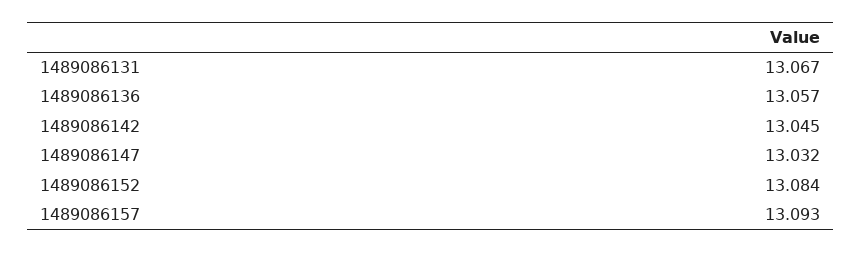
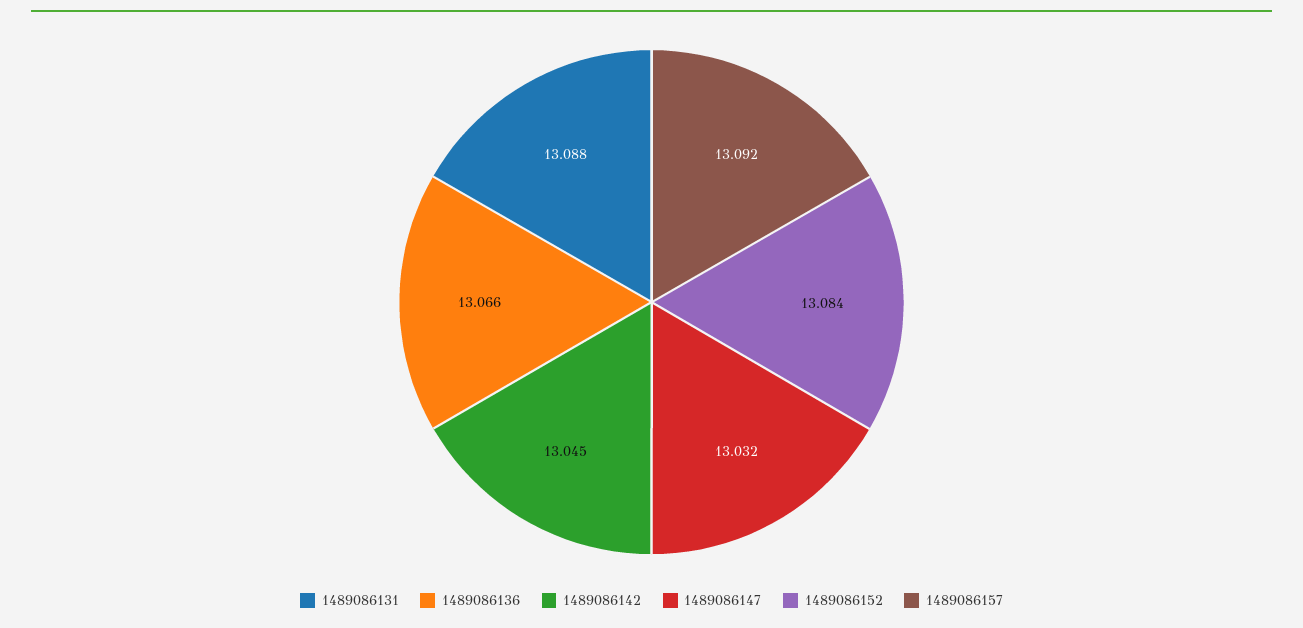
  {
-   "1489086131": 13.067,
+   "1489086131": 13.088,
-   "1489086136": 13.057,
+   "1489086136": 13.066,
    "1489086142": 13.045,
    "1489086147": 13.032,
    "1489086152": 13.084,
-   "1489086157": 13.093
+   "1489086157": 13.092
  }

